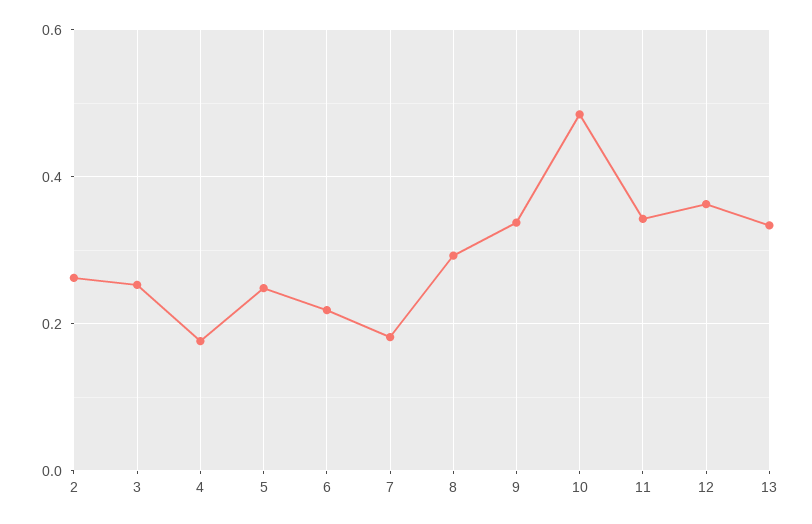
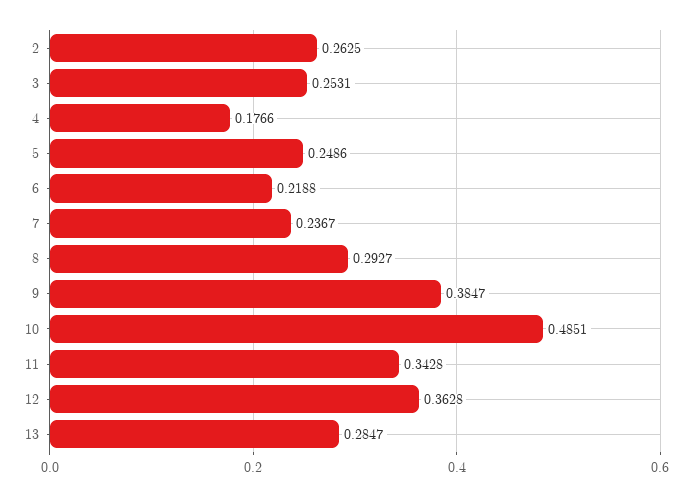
  {
    "2": 0.2625,
    "3": 0.2531,
    "4": 0.1766,
    "5": 0.2486,
    "6": 0.2188,
-   "7": 0.18,
+   "7": 0.2367,
    "8": 0.2927,
-   "9": 0.34,
+   "9": 0.3847,
    "10": 0.4851,
    "11": 0.3428,
    "12": 0.3628,
-   "13": 0.34
+   "13": 0.2847
  }

